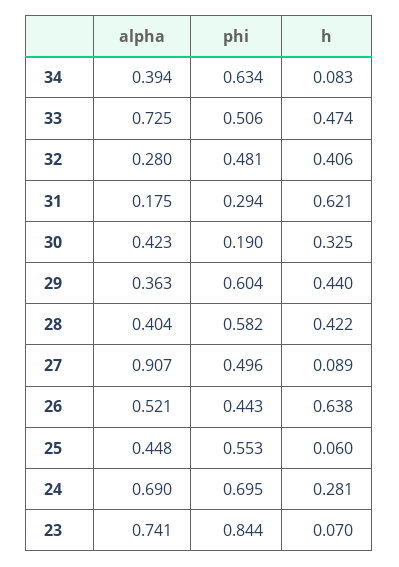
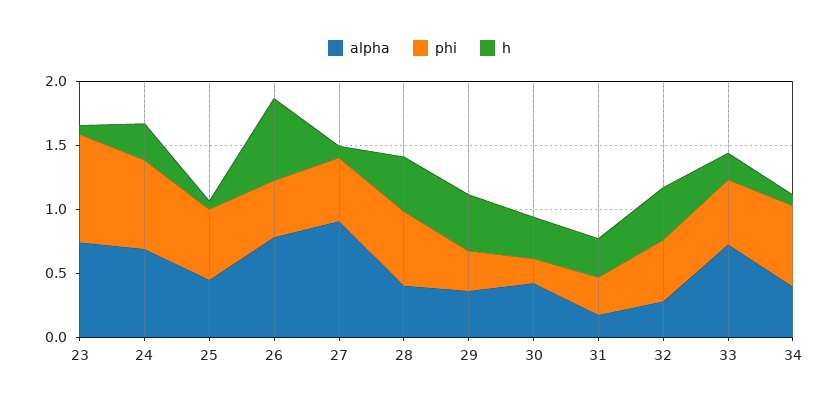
  {
    "alpha": {
      "34": 0.394,
      "33": 0.725,
      "32": 0.28,
      "31": 0.175,
      "30": 0.423,
      "29": 0.363,
      "28": 0.404,
      "27": 0.907,
-     "26": 0.521,
+     "26": 0.8,
      "25": 0.448,
      "24": 0.69,
      "23": 0.741
    },
    "phi": {
      "34": 0.634,
      "33": 0.506,
      "32": 0.481,
      "31": 0.294,
      "30": 0.19,
-     "29": 0.604,
+     "29": 0.3,
      "28": 0.582,
      "27": 0.496,
      "26": 0.443,
      "25": 0.553,
      "24": 0.695,
      "23": 0.844
    },
    "h": {
      "34": 0.083,
-     "33": 0.474,
+     "33": 0.2,
      "32": 0.406,
-     "31": 0.621,
+     "31": 0.3,
      "30": 0.325,
      "29": 0.44,
      "28": 0.422,
      "27": 0.089,
      "26": 0.638,
      "25": 0.06,
      "24": 0.281,
      "23": 0.07
    }
  }

